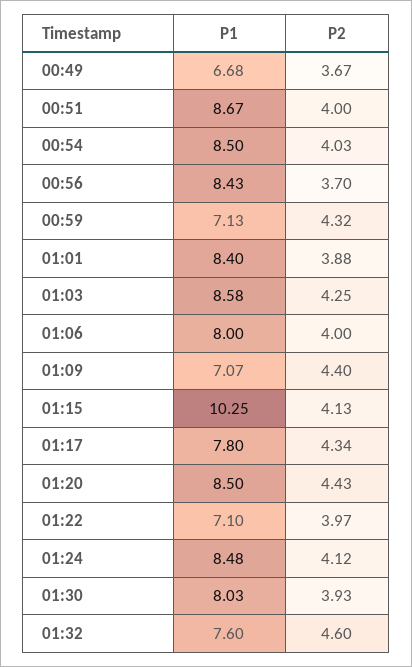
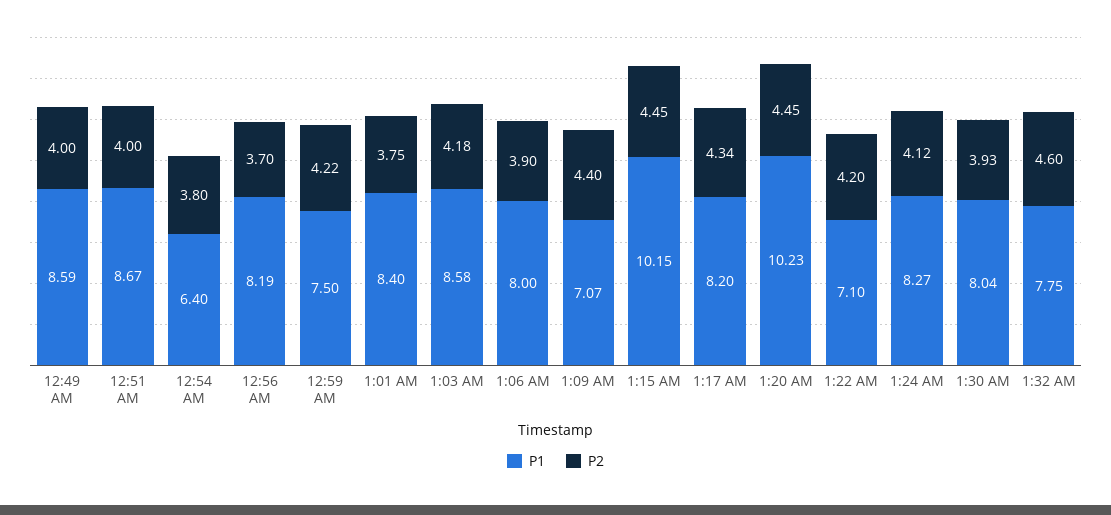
  {
    "P1": {
-     "00:49": 6.68,
+     "00:49": 8.59,
      "00:51": 8.67,
-     "00:54": 8.5,
+     "00:54": 6.4,
-     "00:56": 8.43,
+     "00:56": 8.19,
-     "00:59": 7.13,
+     "00:59": 7.5,
      "01:01": 8.4,
      "01:03": 8.58,
      "01:06": 8,
      "01:09": 7.07,
-     "01:15": 10.25,
+     "01:15": 10.15,
-     "01:17": 7.8,
+     "01:17": 8.2,
-     "01:20": 8.5,
+     "01:20": 10.23,
      "01:22": 7.1,
-     "01:24": 8.48,
+     "01:24": 8.27,
-     "01:30": 8.03,
+     "01:30": 8.04,
-     "01:32": 7.6
+     "01:32": 7.75
    },
    "P2": {
-     "00:49": 3.67,
+     "00:49": 4,
      "00:51": 4,
-     "00:54": 4.03,
+     "00:54": 3.8,
      "00:56": 3.7,
-     "00:59": 4.32,
+     "00:59": 4.22,
-     "01:01": 3.88,
+     "01:01": 3.75,
-     "01:03": 4.25,
+     "01:03": 4.18,
-     "01:06": 4,
+     "01:06": 3.9,
      "01:09": 4.4,
-     "01:15": 4.13,
+     "01:15": 4.45,
      "01:17": 4.34,
-     "01:20": 4.43,
+     "01:20": 4.45,
-     "01:22": 3.97,
+     "01:22": 4.2,
      "01:24": 4.12,
      "01:30": 3.93,
      "01:32": 4.6
    }
  }

